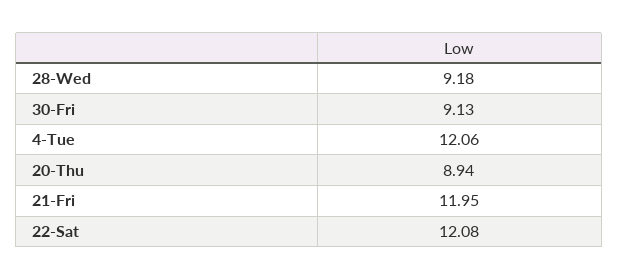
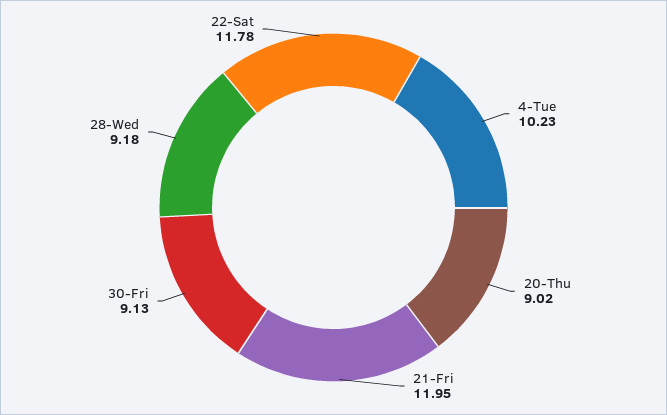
  {
    "28-Wed": 9.18,
    "30-Fri": 9.13,
-   "4-Tue": 12.06,
+   "4-Tue": 10.23,
-   "20-Thu": 8.94,
+   "20-Thu": 9.02,
    "21-Fri": 11.95,
-   "22-Sat": 12.08
+   "22-Sat": 11.78
  }

